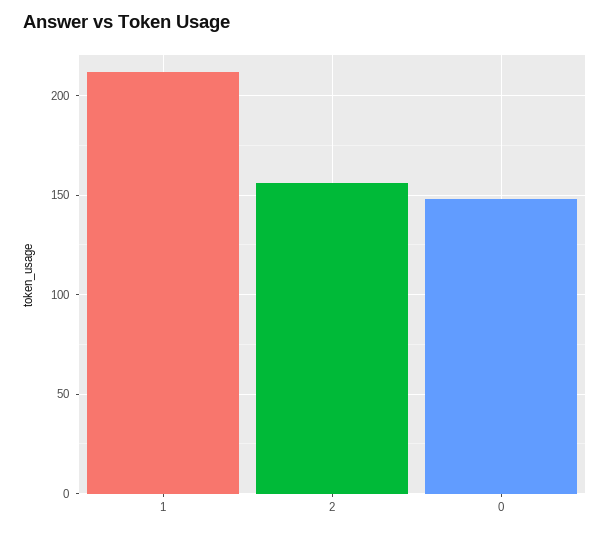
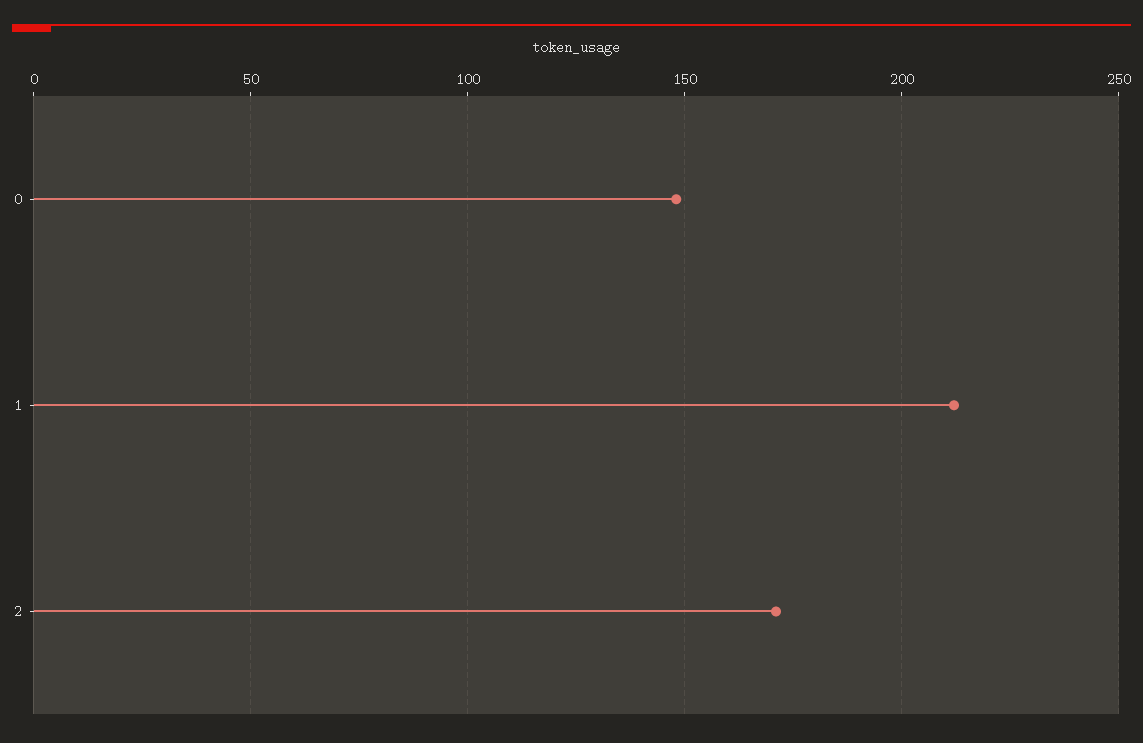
  {
    "1": 210,
-   "2": 155,
+   "2": 170,
    "0": 150
  }

